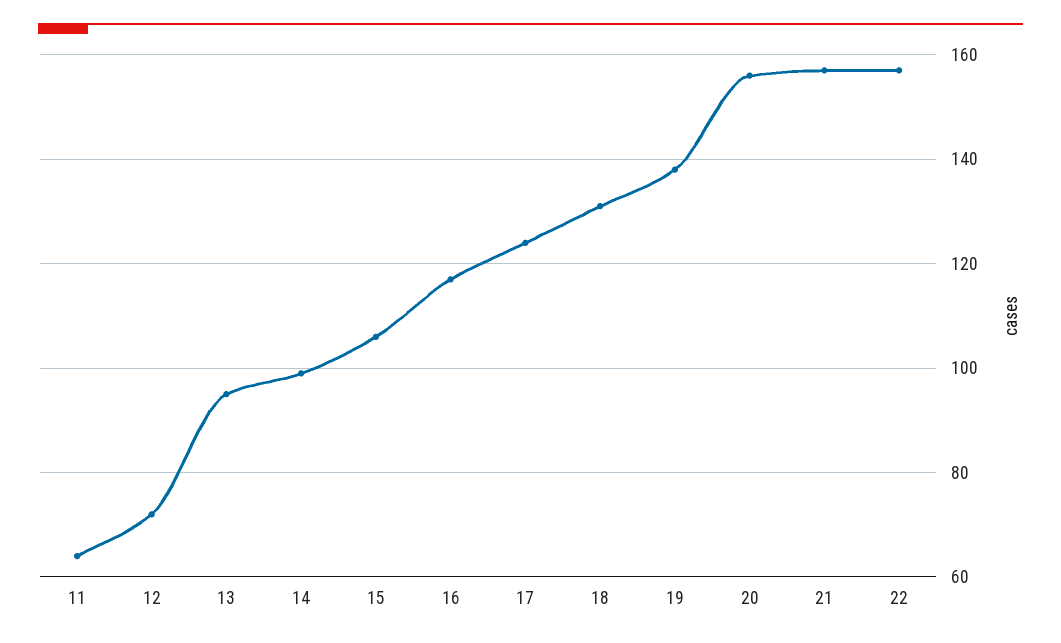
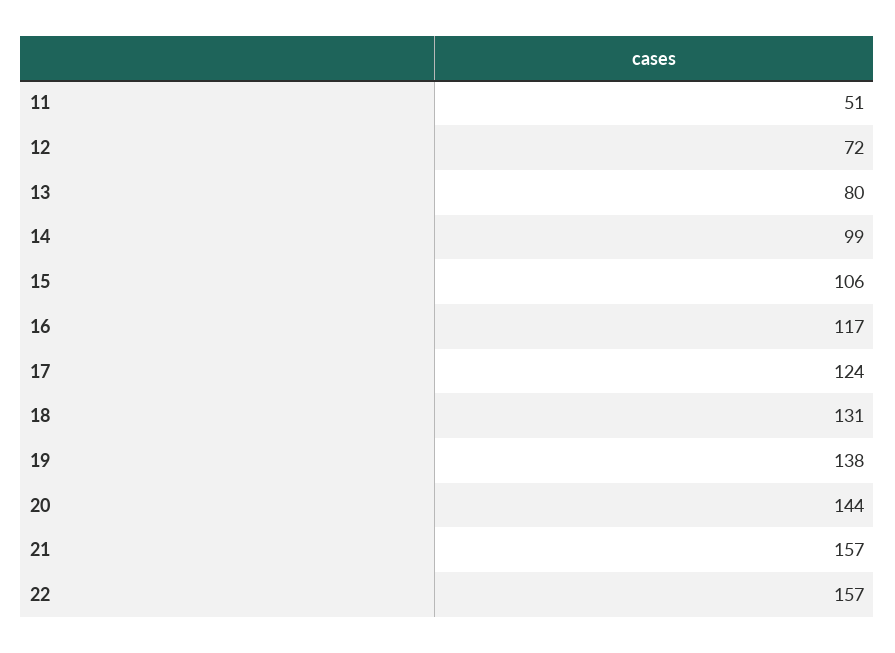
  {
-   "11": 65,
+   "11": 51,
    "12": 72,
-   "13": 95,
+   "13": 80,
    "14": 99,
    "15": 106,
    "16": 117,
    "17": 124,
    "18": 131,
    "19": 138,
-   "20": 155,
+   "20": 144,
    "21": 157,
    "22": 157
  }

